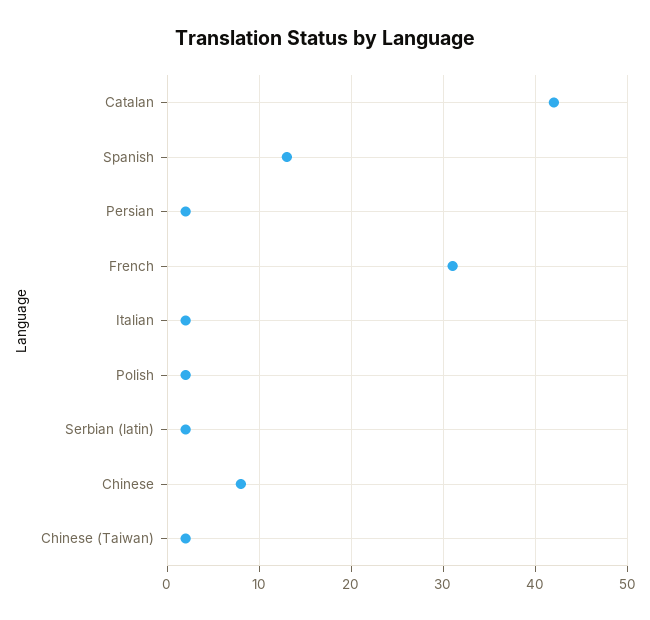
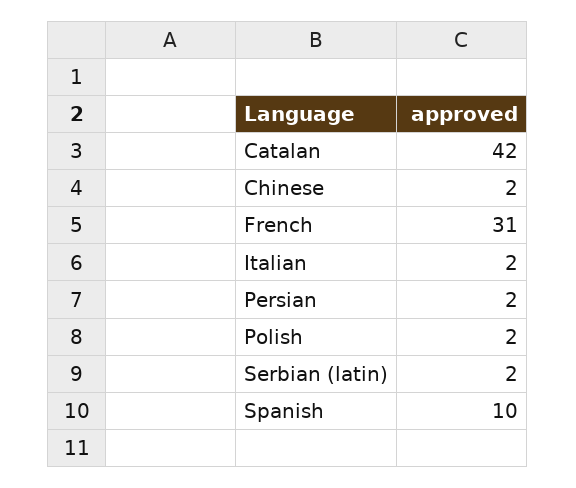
  {
    "Catalan": 42,
-   "Spanish": 13,
+   "Spanish": 10,
    "Persian": 2,
    "French": 31,
    "Italian": 2,
    "Polish": 2,
    "Serbian (latin)": 2,
-   "Chinese": 8,
+   "Chinese": 2
-   "Chinese (Taiwan)": 2
  }

